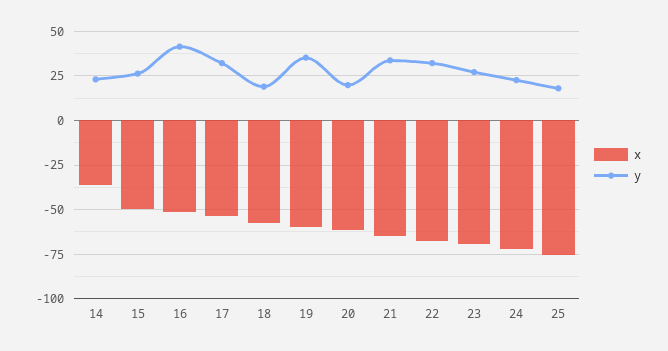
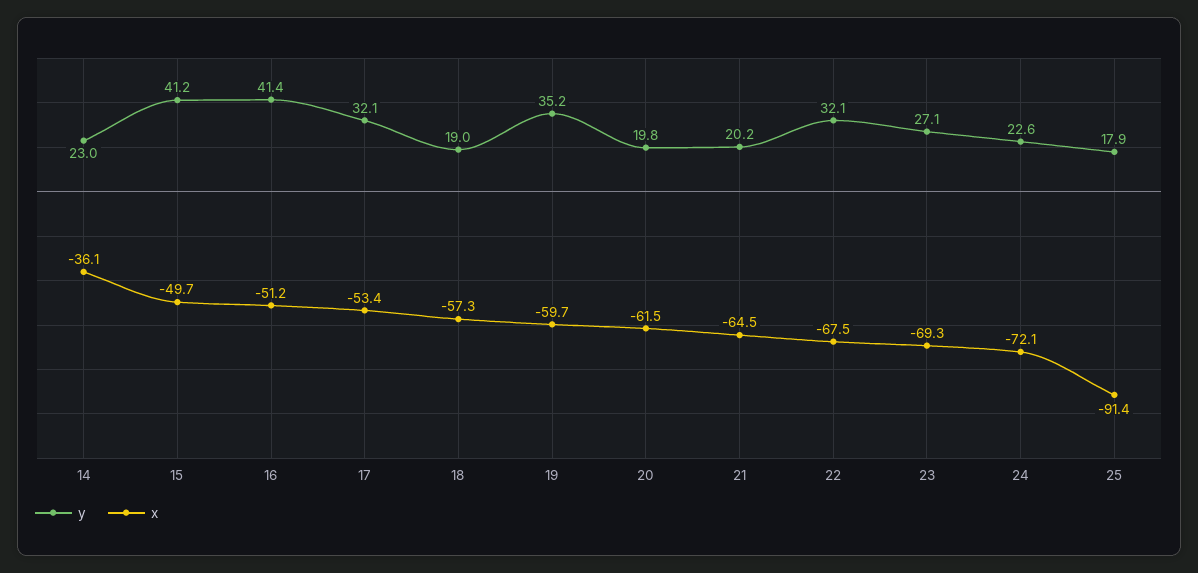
  {
    "x": {
      "14": -36.1,
      "15": -49.7,
      "16": -51.2,
      "17": -53.4,
      "18": -57.3,
      "19": -59.7,
      "20": -61.5,
      "21": -64.5,
      "22": -67.5,
      "23": -69.3,
      "24": -72.1,
-     "25": -75
+     "25": -91.4
    },
    "y": {
      "14": 23,
-     "15": 25,
+     "15": 41.2,
      "16": 41.4,
      "17": 32.1,
      "18": 19,
      "19": 35.2,
      "20": 19.8,
-     "21": 35,
+     "21": 20.2,
      "22": 32.1,
      "23": 27.1,
      "24": 22.6,
      "25": 17.9
    }
  }

